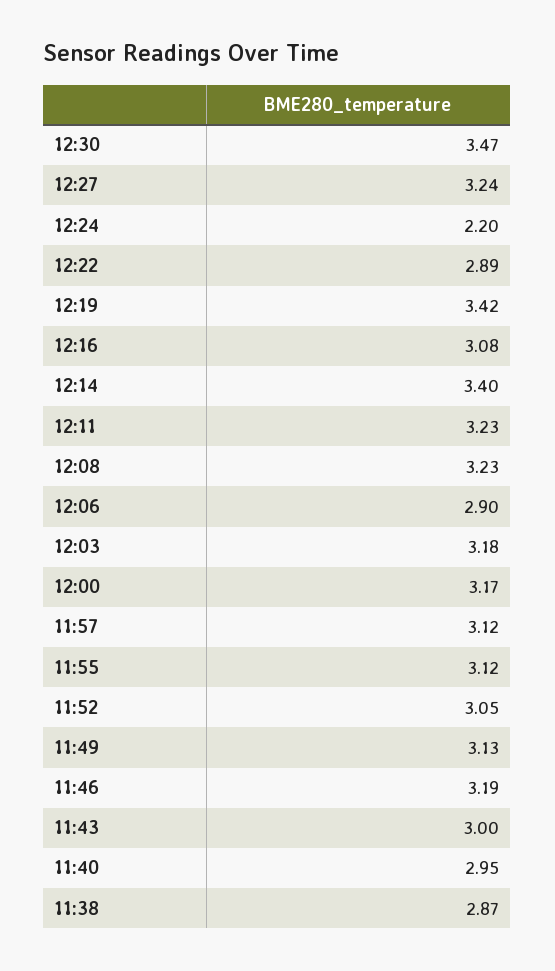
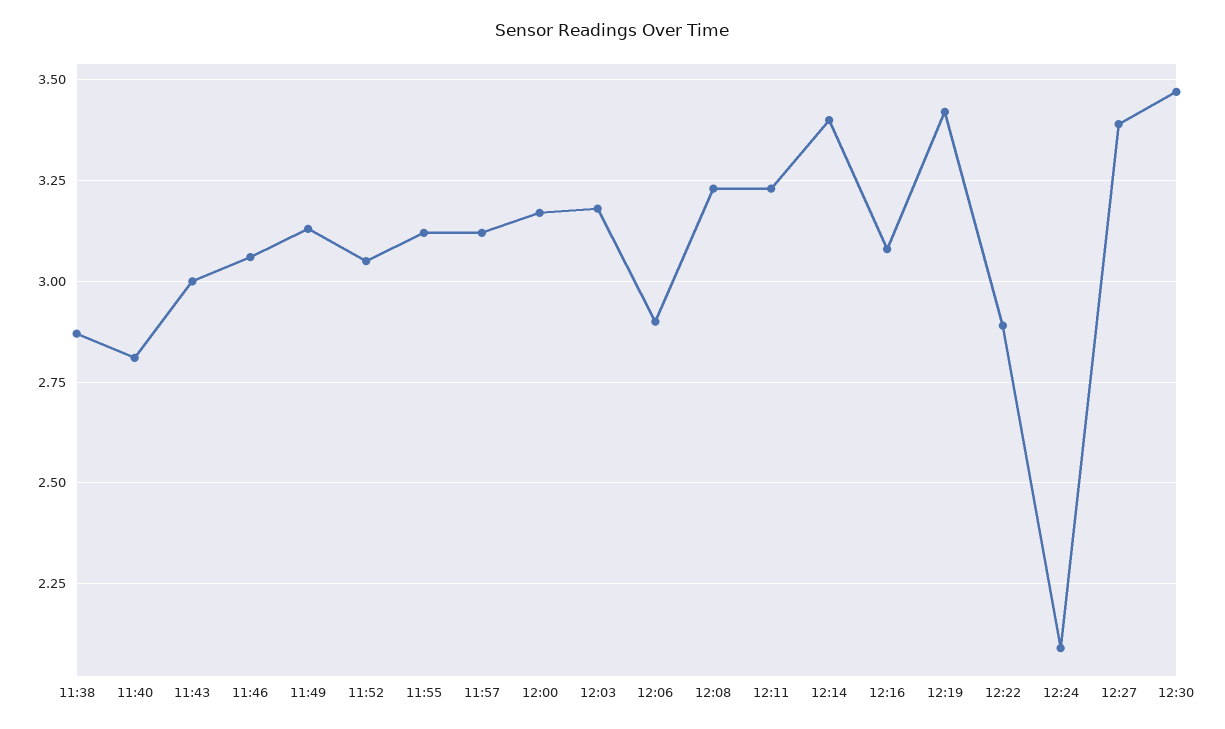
  {
    "12:30": 3.47,
-   "12:27": 3.24,
+   "12:27": 3.4,
-   "12:24": 2.2,
+   "12:24": 2.1,
    "12:22": 2.89,
    "12:19": 3.42,
    "12:16": 3.08,
    "12:14": 3.4,
    "12:11": 3.23,
    "12:08": 3.23,
    "12:06": 2.9,
    "12:03": 3.18,
    "12:00": 3.17,
    "11:57": 3.12,
    "11:55": 3.12,
    "11:52": 3.05,
    "11:49": 3.13,
-   "11:46": 3.19,
+   "11:46": 3.05,
    "11:43": 3,
-   "11:40": 2.95,
+   "11:40": 2.8,
    "11:38": 2.87
  }

